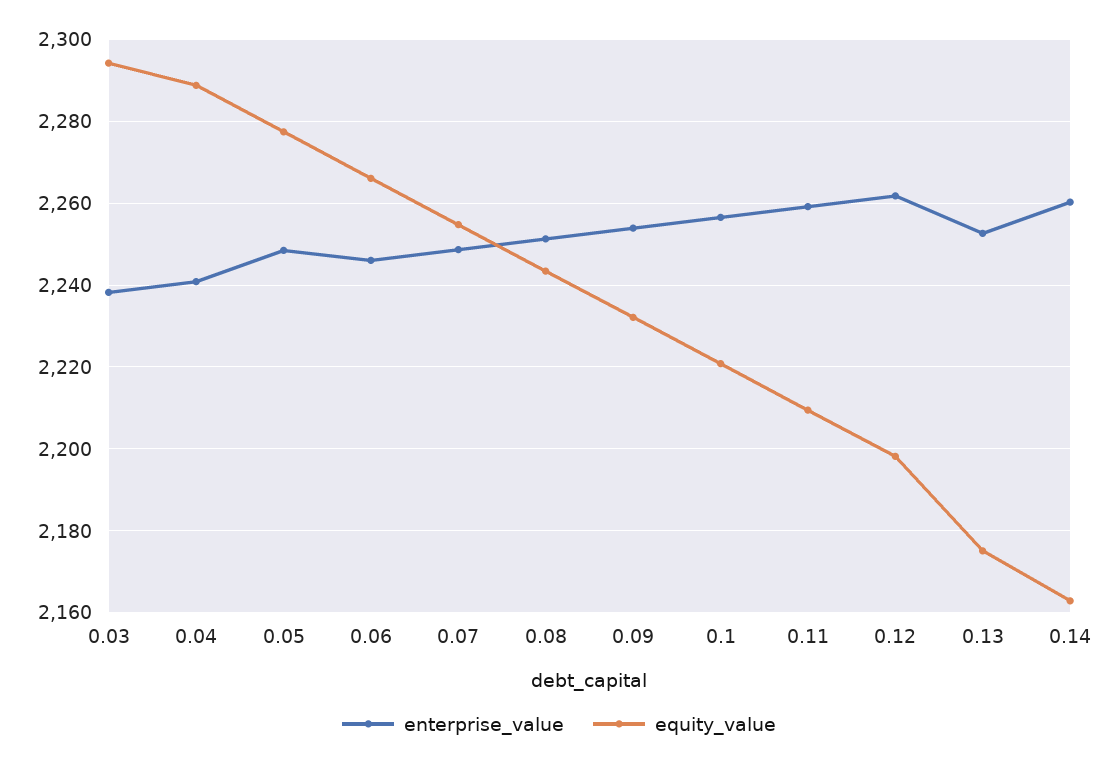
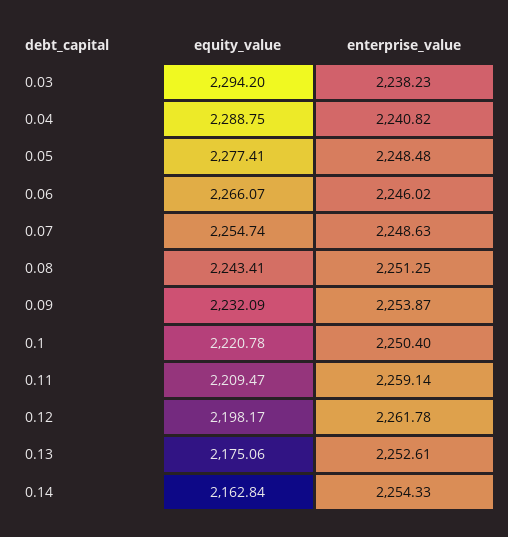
  {
    "enterprise_value": {
      "0.03": 2238.23,
      "0.04": 2240.82,
      "0.05": 2248.48,
      "0.06": 2246.02,
      "0.07": 2248.63,
      "0.08": 2251.25,
      "0.09": 2253.87,
-     "0.1": 2256,
+     "0.1": 2250.4,
      "0.11": 2259.14,
      "0.12": 2261.78,
      "0.13": 2252.61,
-     "0.14": 2260
+     "0.14": 2254.33
    },
    "equity_value": {
      "0.03": 2294.2,
      "0.04": 2288.75,
      "0.05": 2277.41,
      "0.06": 2266.07,
      "0.07": 2254.74,
      "0.08": 2243.41,
      "0.09": 2232.09,
      "0.1": 2220.78,
      "0.11": 2209.47,
      "0.12": 2198.17,
      "0.13": 2175.06,
      "0.14": 2162.84
    }
  }

